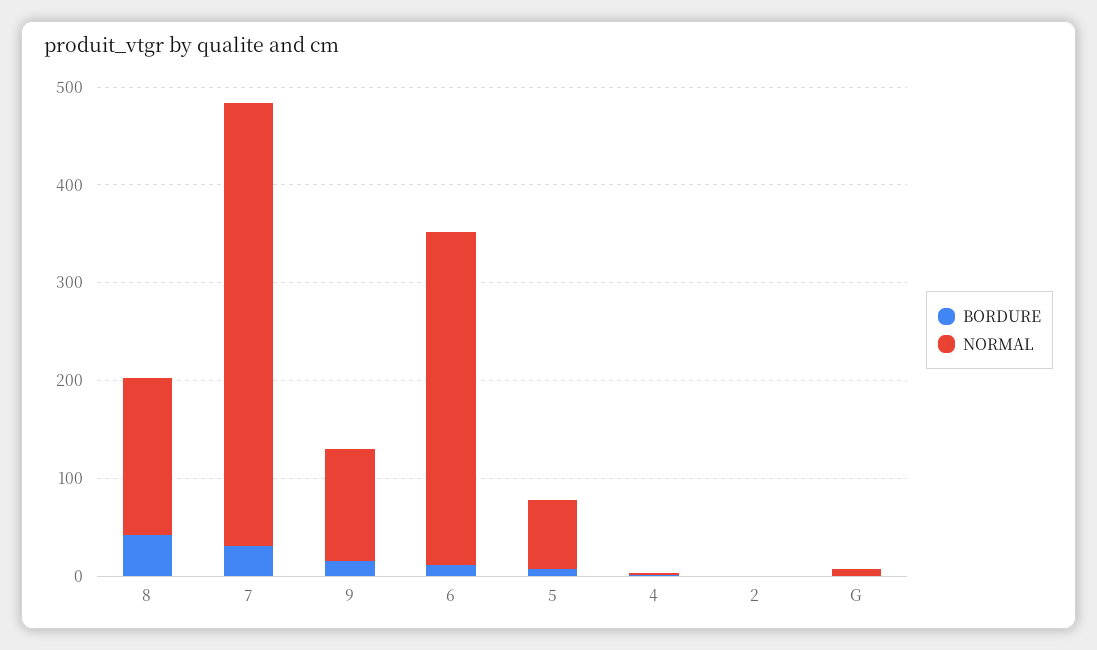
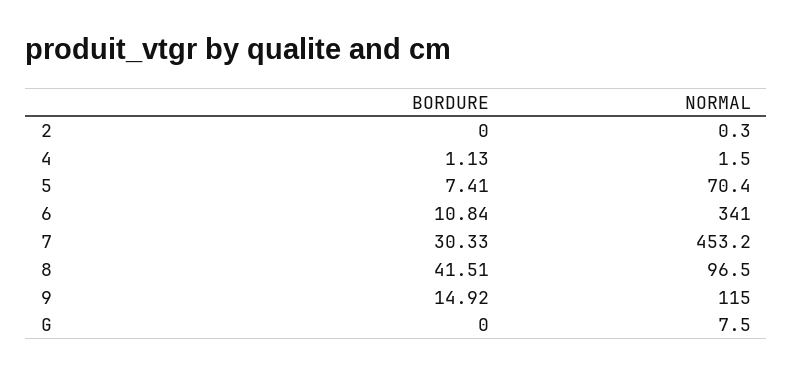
  {
    "BORDURE": {
      "8": 41.51,
      "7": 30.33,
      "9": 14.92,
      "6": 10.84,
      "5": 7.41,
      "4": 1.13,
      "2": 0,
      "G": 0
    },
    "NORMAL": {
-     "8": 160,
+     "8": 96.5,
      "7": 453.2,
      "9": 115,
      "6": 341,
      "5": 70.4,
      "4": 1.5,
      "2": 0.3,
      "G": 7.5
    }
  }

